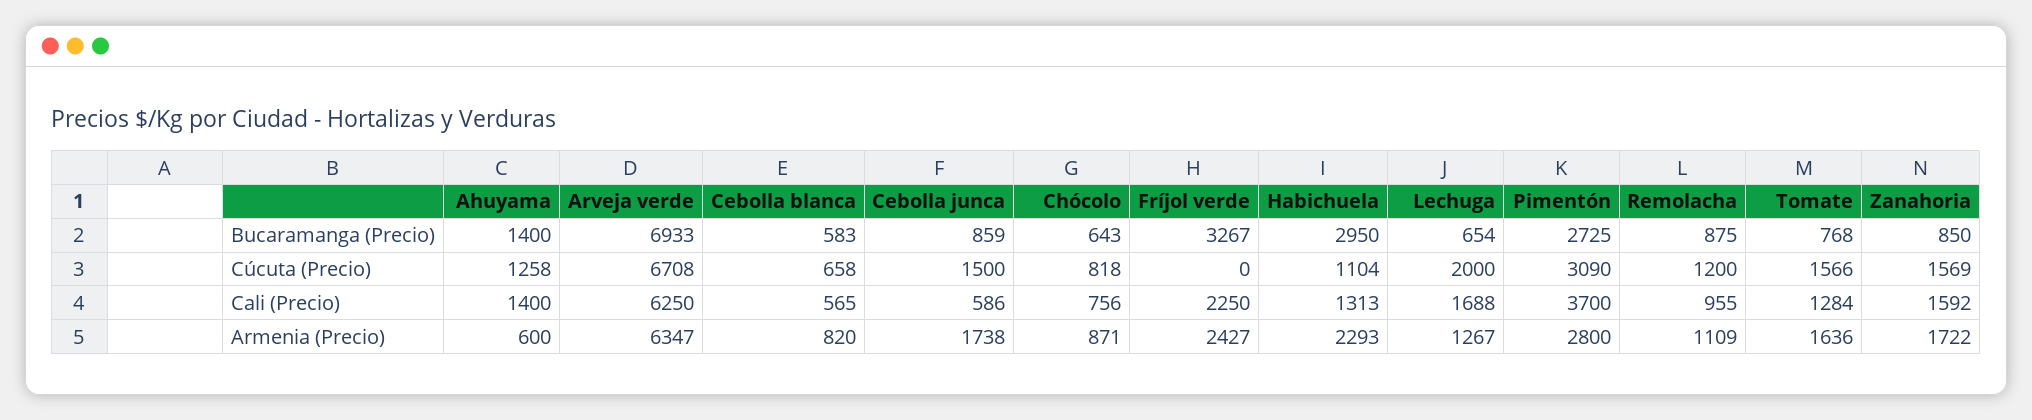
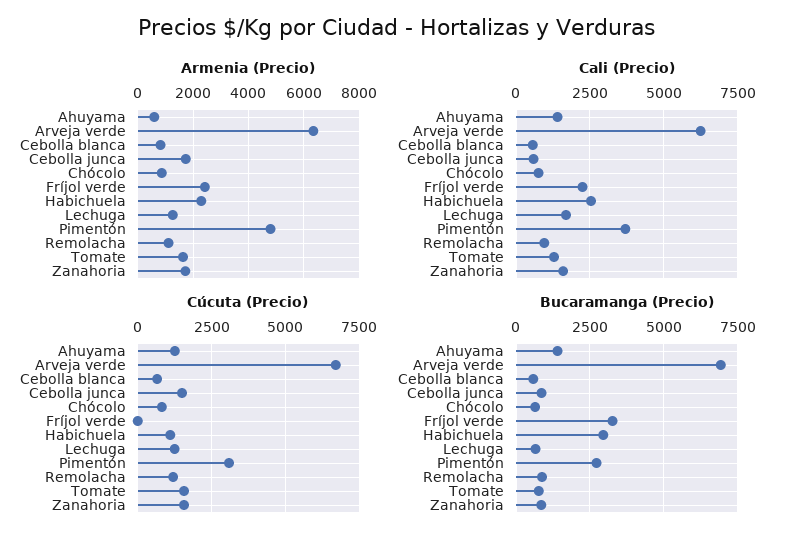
  {
    "Bucaramanga (Precio)": {
      "Ahuyama": 1400,
      "Arveja verde": 6933,
      "Cebolla blanca": 583,
      "Cebolla junca": 859,
      "Chócolo": 643,
      "Fríjol verde": 3267,
      "Habichuela": 2950,
      "Lechuga": 654,
      "Pimentón": 2725,
      "Remolacha": 875,
      "Tomate": 768,
      "Zanahoria": 850
    },
    "Cúcuta (Precio)": {
      "Ahuyama": 1258,
      "Arveja verde": 6708,
      "Cebolla blanca": 658,
      "Cebolla junca": 1500,
      "Chócolo": 818,
      "Fríjol verde": 0,
      "Habichuela": 1104,
-     "Lechuga": 2000,
+     "Lechuga": 1250,
      "Pimentón": 3090,
      "Remolacha": 1200,
      "Tomate": 1566,
      "Zanahoria": 1569
    },
    "Cali (Precio)": {
      "Ahuyama": 1400,
      "Arveja verde": 6250,
      "Cebolla blanca": 565,
      "Cebolla junca": 586,
      "Chócolo": 756,
      "Fríjol verde": 2250,
-     "Habichuela": 1313,
+     "Habichuela": 2500,
      "Lechuga": 1688,
      "Pimentón": 3700,
      "Remolacha": 955,
      "Tomate": 1284,
      "Zanahoria": 1592
    },
    "Armenia (Precio)": {
      "Ahuyama": 600,
      "Arveja verde": 6347,
      "Cebolla blanca": 820,
      "Cebolla junca": 1738,
      "Chócolo": 871,
      "Fríjol verde": 2427,
      "Habichuela": 2293,
      "Lechuga": 1267,
-     "Pimentón": 2800,
+     "Pimentón": 4750,
      "Remolacha": 1109,
      "Tomate": 1636,
      "Zanahoria": 1722
    }
  }

